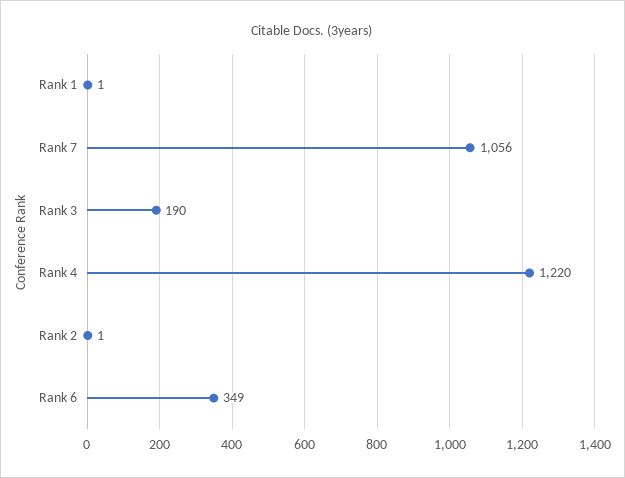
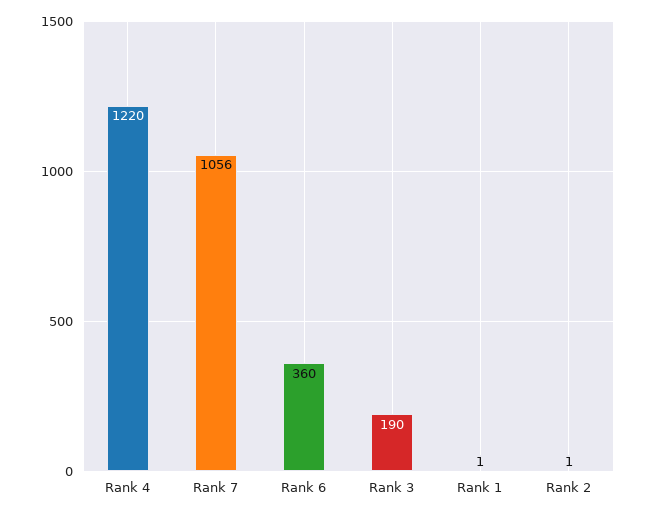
  {
    "Rank 1": 1,
    "Rank 7": 1056,
    "Rank 3": 190,
    "Rank 4": 1220,
    "Rank 2": 1,
-   "Rank 6": 349
+   "Rank 6": 360
  }

